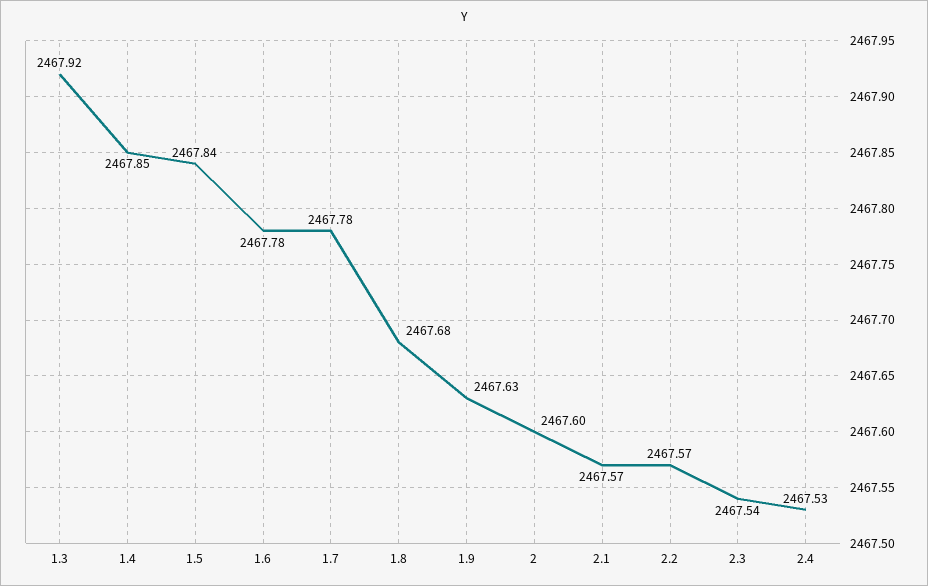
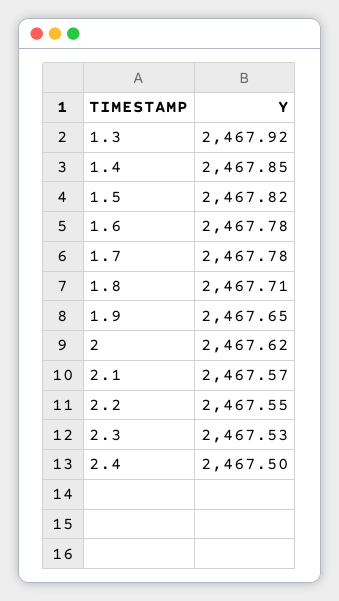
  {
    "1.3": 2467.92,
    "1.4": 2467.85,
-   "1.5": 2467.84,
+   "1.5": 2467.82,
    "1.6": 2467.78,
    "1.7": 2467.78,
-   "1.8": 2467.68,
+   "1.8": 2467.71,
-   "1.9": 2467.63,
+   "1.9": 2467.65,
-   "2": 2467.6,
+   "2": 2467.62,
    "2.1": 2467.57,
-   "2.2": 2467.57,
+   "2.2": 2467.55,
-   "2.3": 2467.54,
+   "2.3": 2467.53,
-   "2.4": 2467.53
+   "2.4": 2467.5
  }

